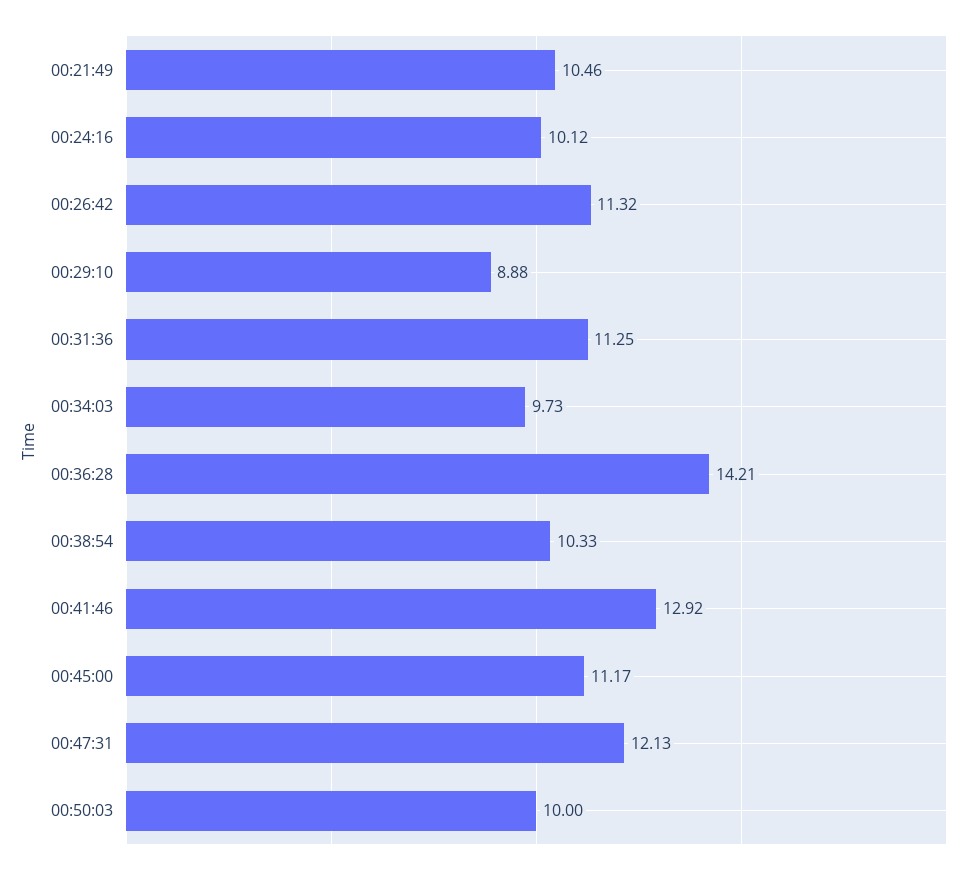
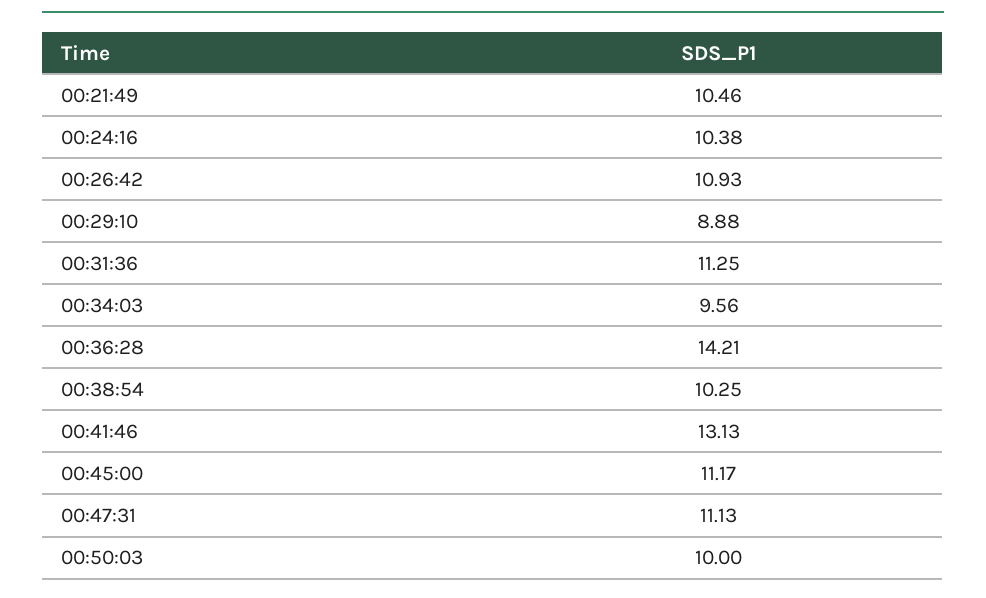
  {
    "00:21:49": 10.46,
-   "00:24:16": 10.12,
+   "00:24:16": 10.38,
-   "00:26:42": 11.32,
+   "00:26:42": 10.93,
    "00:29:10": 8.88,
    "00:31:36": 11.25,
-   "00:34:03": 9.73,
+   "00:34:03": 9.56,
    "00:36:28": 14.21,
-   "00:38:54": 10.33,
+   "00:38:54": 10.25,
-   "00:41:46": 12.92,
+   "00:41:46": 13.13,
    "00:45:00": 11.17,
-   "00:47:31": 12.13,
+   "00:47:31": 11.13,
    "00:50:03": 10
  }

